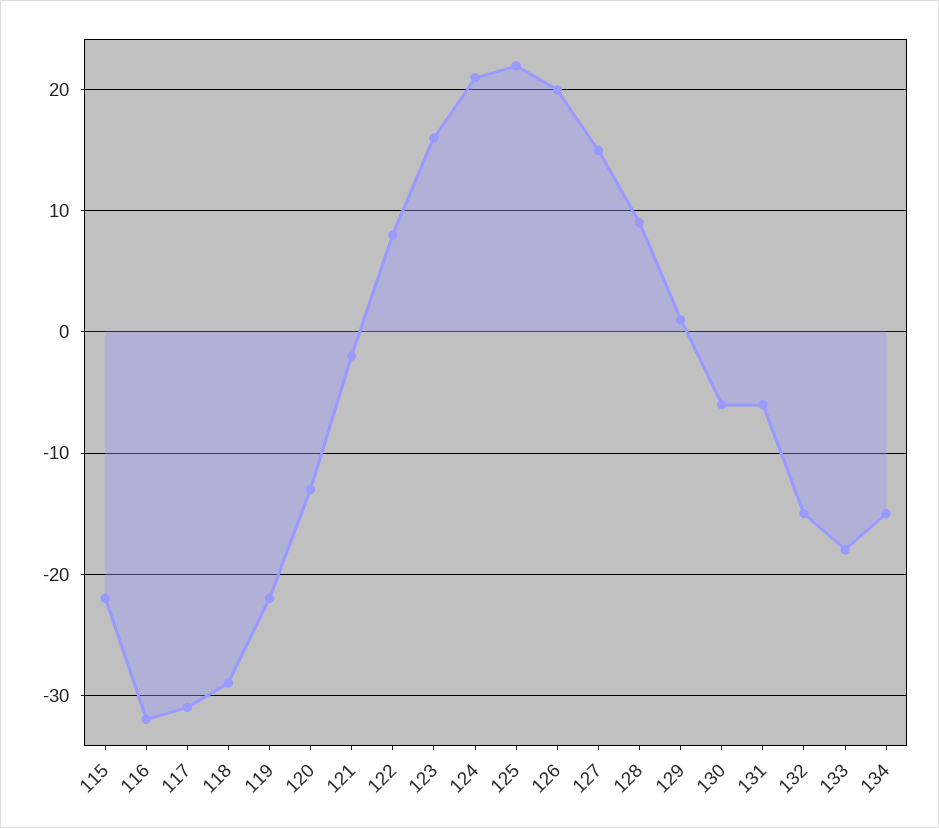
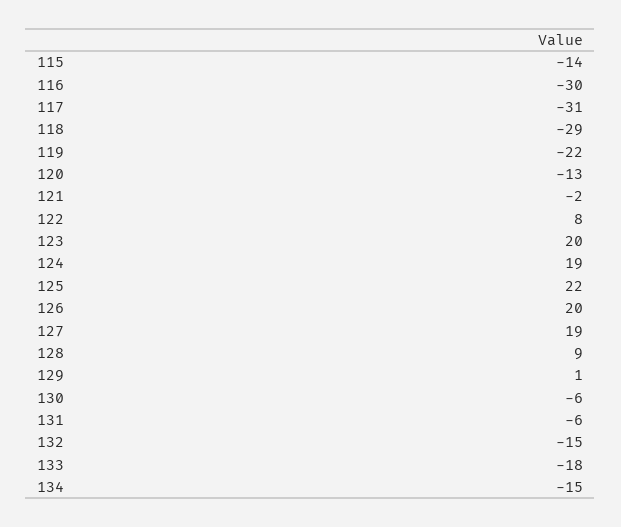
  {
-   "115": -22,
+   "115": -14,
-   "116": -32,
+   "116": -30,
    "117": -31,
    "118": -29,
    "119": -22,
    "120": -13,
    "121": -2,
    "122": 8,
-   "123": 16,
+   "123": 20,
-   "124": 21,
+   "124": 19,
    "125": 22,
    "126": 20,
-   "127": 15,
+   "127": 19,
    "128": 9,
    "129": 1,
    "130": -6,
    "131": -6,
    "132": -15,
    "133": -18,
    "134": -15
  }

